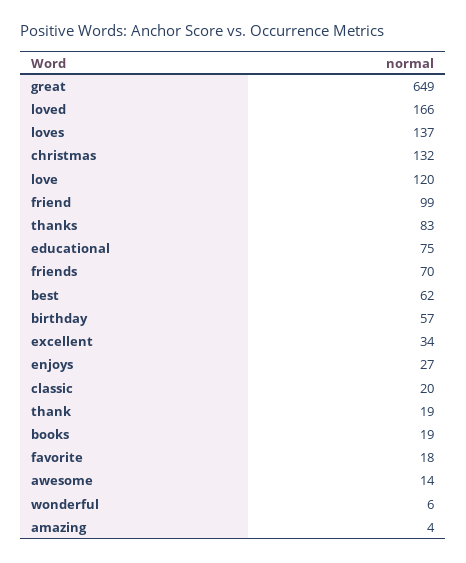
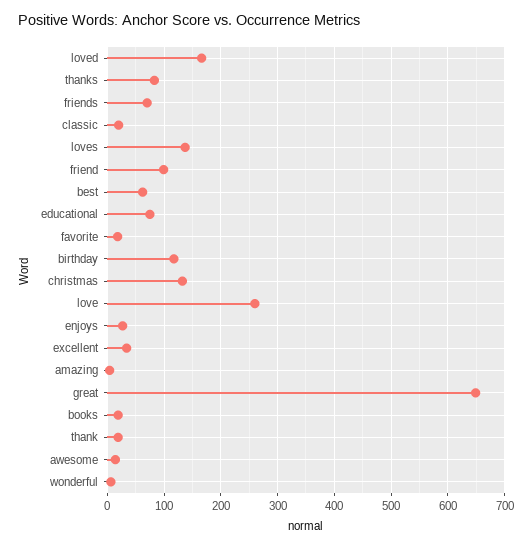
  {
    "great": 649,
    "loved": 166,
    "loves": 137,
    "christmas": 132,
-   "love": 120,
+   "love": 260,
    "friend": 99,
    "thanks": 83,
    "educational": 75,
    "friends": 70,
    "best": 62,
-   "birthday": 57,
+   "birthday": 120,
    "excellent": 34,
    "enjoys": 27,
    "classic": 20,
    "thank": 19,
    "books": 19,
    "favorite": 18,
    "awesome": 14,
    "wonderful": 6,
    "amazing": 4
  }

